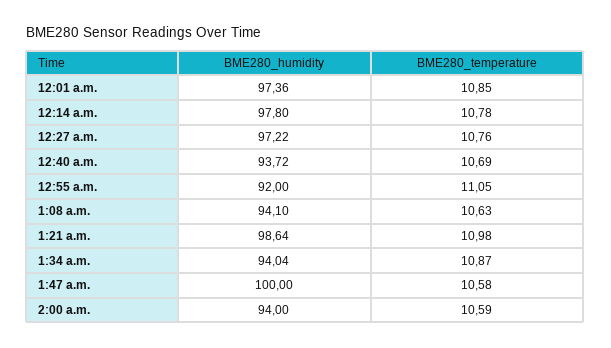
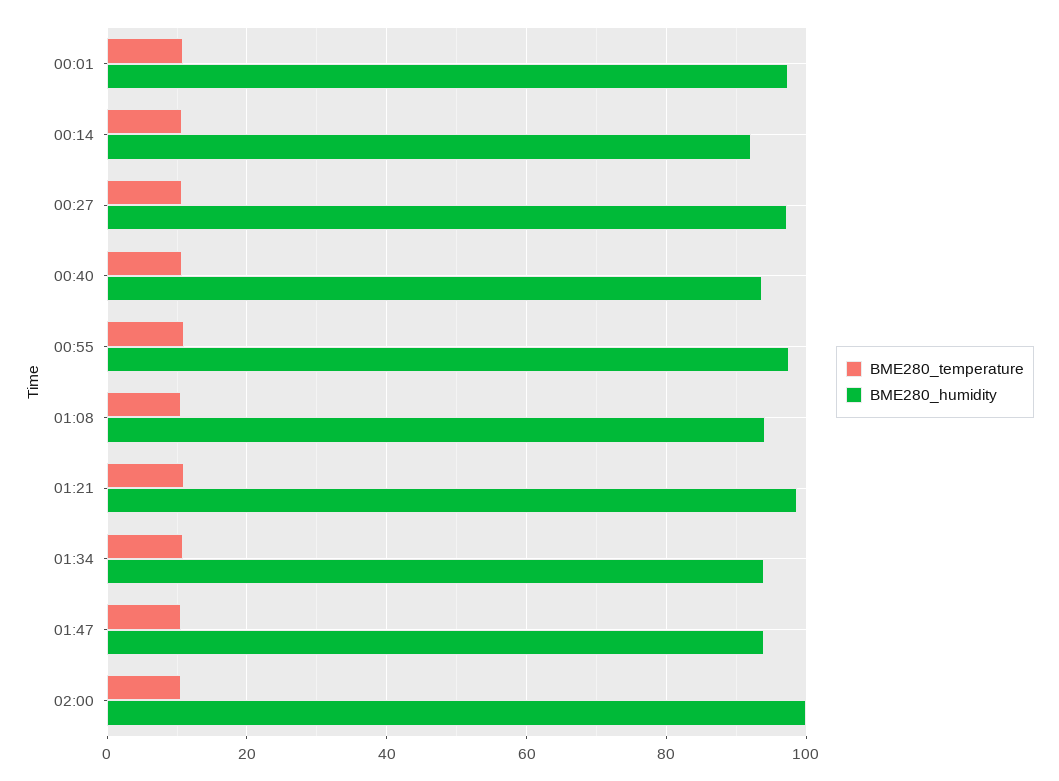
  {
    "BME280_humidity": {
      "12:01 a.m.": 97.36,
-     "12:14 a.m.": 97.8,
+     "12:14 a.m.": 92,
      "12:27 a.m.": 97.22,
      "12:40 a.m.": 93.72,
-     "12:55 a.m.": 92,
+     "12:55 a.m.": 98,
      "1:08 a.m.": 94.1,
      "1:21 a.m.": 98.64,
      "1:34 a.m.": 94.04,
-     "1:47 a.m.": 100,
+     "1:47 a.m.": 94,
-     "2:00 a.m.": 94
+     "2:00 a.m.": 100
    },
    "BME280_temperature": {
      "12:01 a.m.": 10.85,
      "12:14 a.m.": 10.78,
      "12:27 a.m.": 10.76,
      "12:40 a.m.": 10.69,
      "12:55 a.m.": 11.05,
      "1:08 a.m.": 10.63,
      "1:21 a.m.": 10.98,
      "1:34 a.m.": 10.87,
      "1:47 a.m.": 10.58,
      "2:00 a.m.": 10.59
    }
  }

